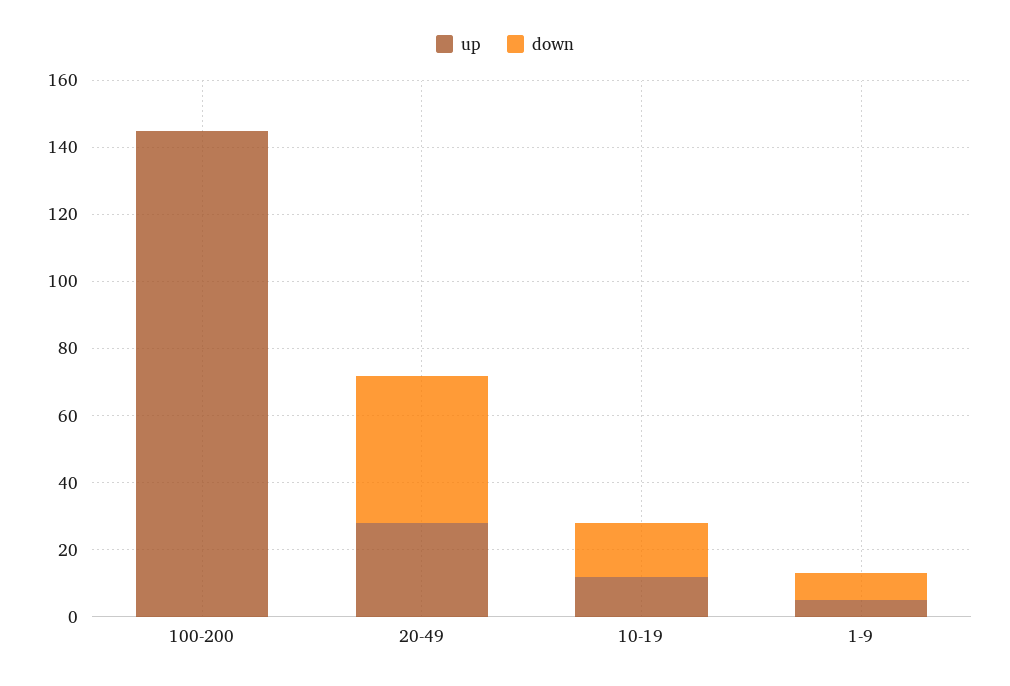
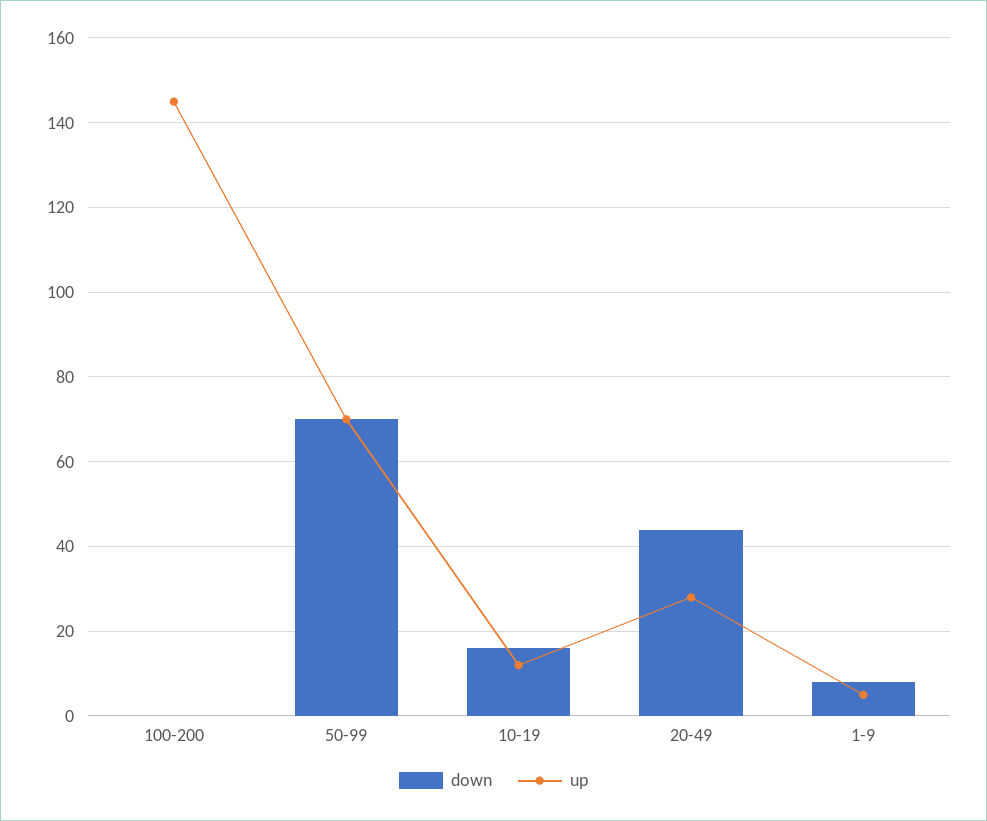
  {
    "up": {
      "100-200": 145,
      "20-49": 30,
      "10-19": 10,
-     "1-9": 5
+     "1-9": 5,
+     "50-99": 70
    },
    "down": {
      "100-200": 0,
      "20-49": 45,
      "10-19": 15,
-     "1-9": 10
+     "1-9": 10,
+     "50-99": 70
    }
  }

